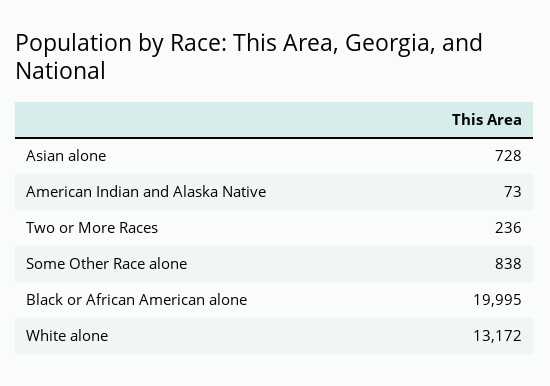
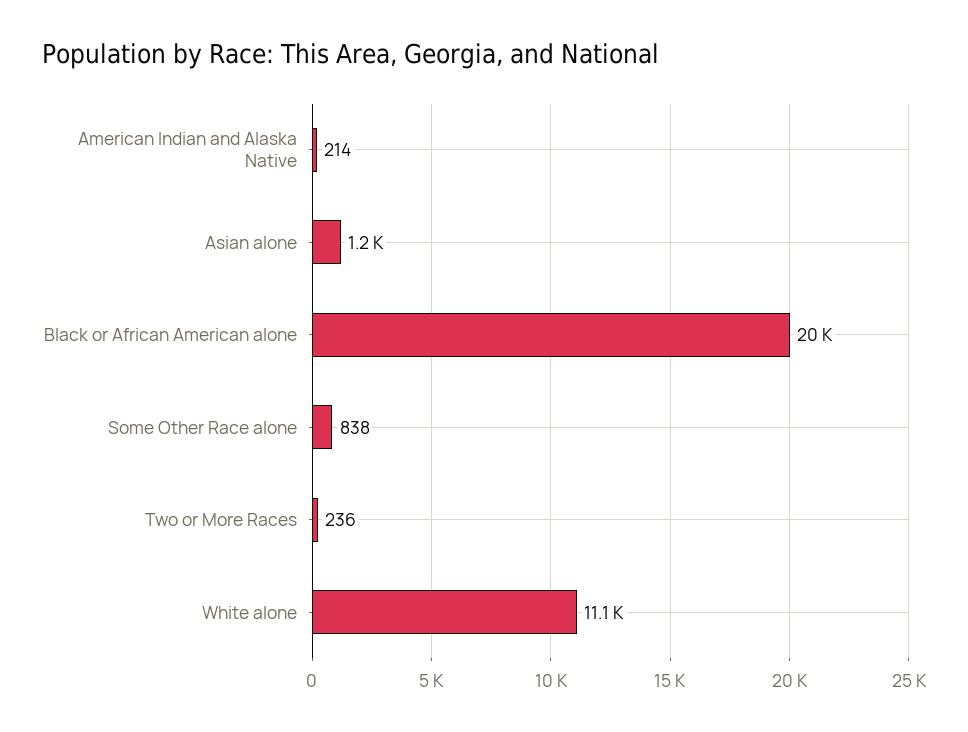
  {
-   "Asian alone": 728,
+   "Asian alone": 1200,
-   "American Indian and Alaska Native": 73,
+   "American Indian and Alaska Native": 214,
    "Two or More Races": 236,
    "Some Other Race alone": 838,
    "Black or African American alone": 19995,
-   "White alone": 13172
+   "White alone": 11100
  }

